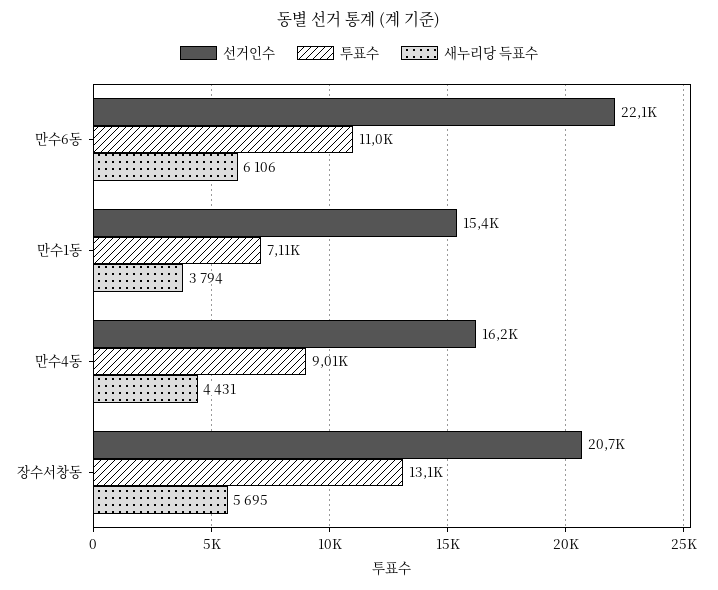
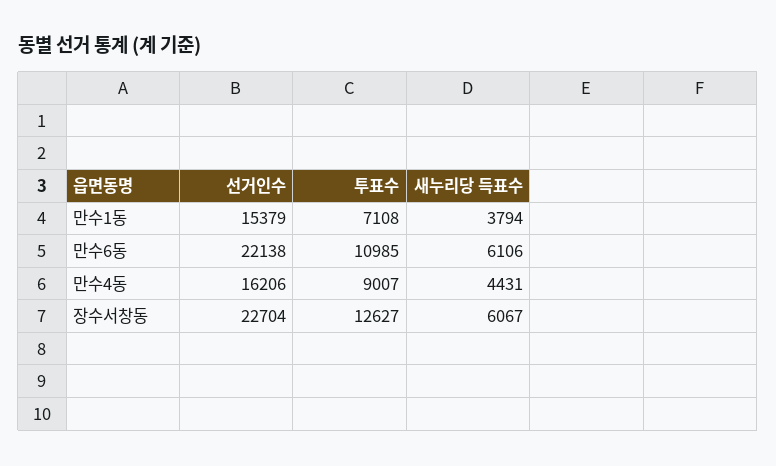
  {
    "선거인수": {
      "만수6동": 22138,
      "만수1동": 15379,
      "만수4동": 16206,
-     "장수서창동": 20700
+     "장수서창동": 22704
    },
    "투표수": {
      "만수6동": 10985,
      "만수1동": 7108,
      "만수4동": 9007,
-     "장수서창동": 13100
+     "장수서창동": 12627
    },
    "새누리당 득표수": {
      "만수6동": 6106,
      "만수1동": 3794,
      "만수4동": 4431,
-     "장수서창동": 5695
+     "장수서창동": 6067
    }
  }

